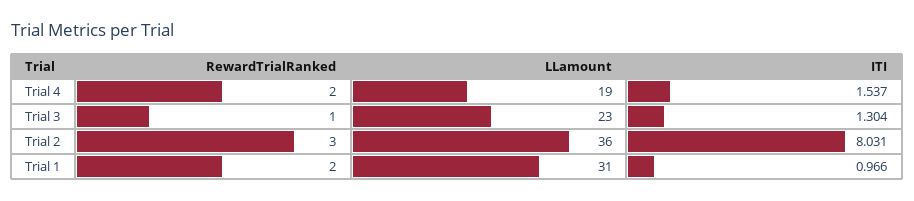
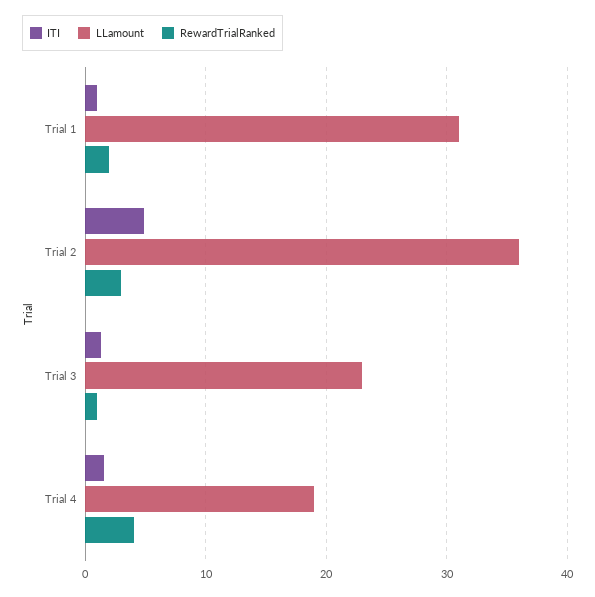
  {
    "RewardTrialRanked": {
-     "Trial 4": 2,
+     "Trial 4": 4,
      "Trial 3": 1,
      "Trial 2": 3,
      "Trial 1": 2
    },
    "LLamount": {
      "Trial 4": 19,
      "Trial 3": 23,
      "Trial 2": 36,
      "Trial 1": 31
    },
    "ITI": {
      "Trial 4": 1.537,
      "Trial 3": 1.304,
-     "Trial 2": 8.031,
+     "Trial 2": 5,
      "Trial 1": 0.966
    }
  }

